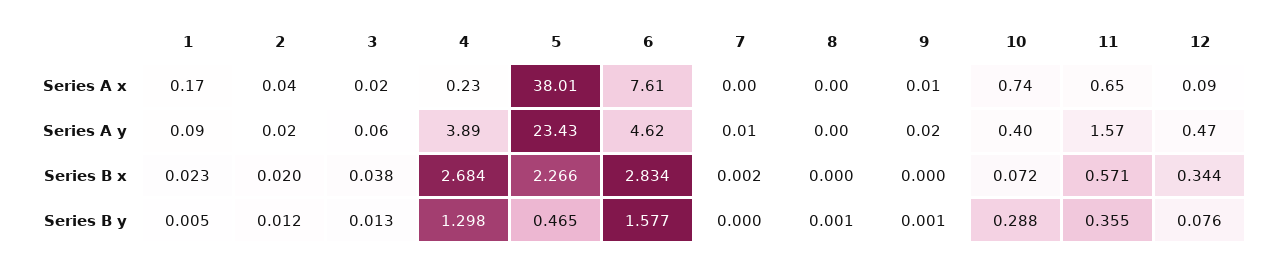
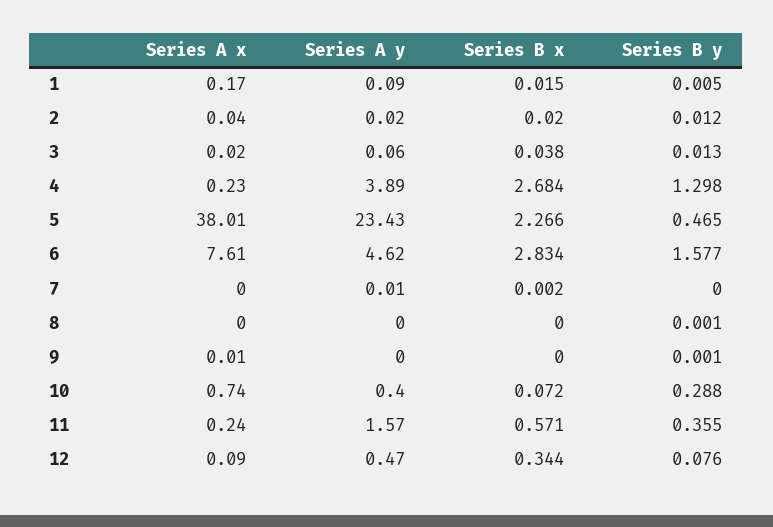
  {
    "1": {
      "Series A x": 0.17,
      "Series A y": 0.09,
-     "Series B x": 0.023,
+     "Series B x": 0.015,
      "Series B y": 0.005
    },
    "2": {
      "Series A x": 0.04,
      "Series A y": 0.02,
      "Series B x": 0.02,
      "Series B y": 0.012
    },
    "3": {
      "Series A x": 0.02,
      "Series A y": 0.06,
      "Series B x": 0.038,
      "Series B y": 0.013
    },
    "4": {
      "Series A x": 0.23,
      "Series A y": 3.89,
      "Series B x": 2.684,
      "Series B y": 1.298
    },
    "5": {
      "Series A x": 38.01,
      "Series A y": 23.43,
      "Series B x": 2.266,
      "Series B y": 0.465
    },
    "6": {
      "Series A x": 7.61,
      "Series A y": 4.62,
      "Series B x": 2.834,
      "Series B y": 1.577
    },
    "7": {
      "Series A x": 0,
      "Series A y": 0.01,
      "Series B x": 0.002,
      "Series B y": 0
    },
    "8": {
      "Series A x": 0,
      "Series A y": 0,
      "Series B x": 0,
      "Series B y": 0.001
    },
    "9": {
      "Series A x": 0.01,
-     "Series A y": 0.02,
+     "Series A y": 0,
      "Series B x": 0,
      "Series B y": 0.001
    },
    "10": {
      "Series A x": 0.74,
      "Series A y": 0.4,
      "Series B x": 0.072,
      "Series B y": 0.288
    },
    "11": {
-     "Series A x": 0.65,
+     "Series A x": 0.24,
      "Series A y": 1.57,
      "Series B x": 0.571,
      "Series B y": 0.355
    },
    "12": {
      "Series A x": 0.09,
      "Series A y": 0.47,
      "Series B x": 0.344,
      "Series B y": 0.076
    }
  }

